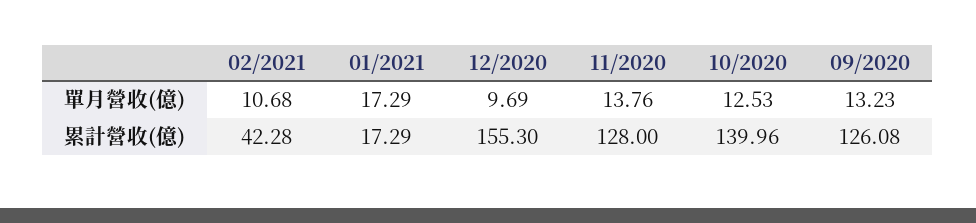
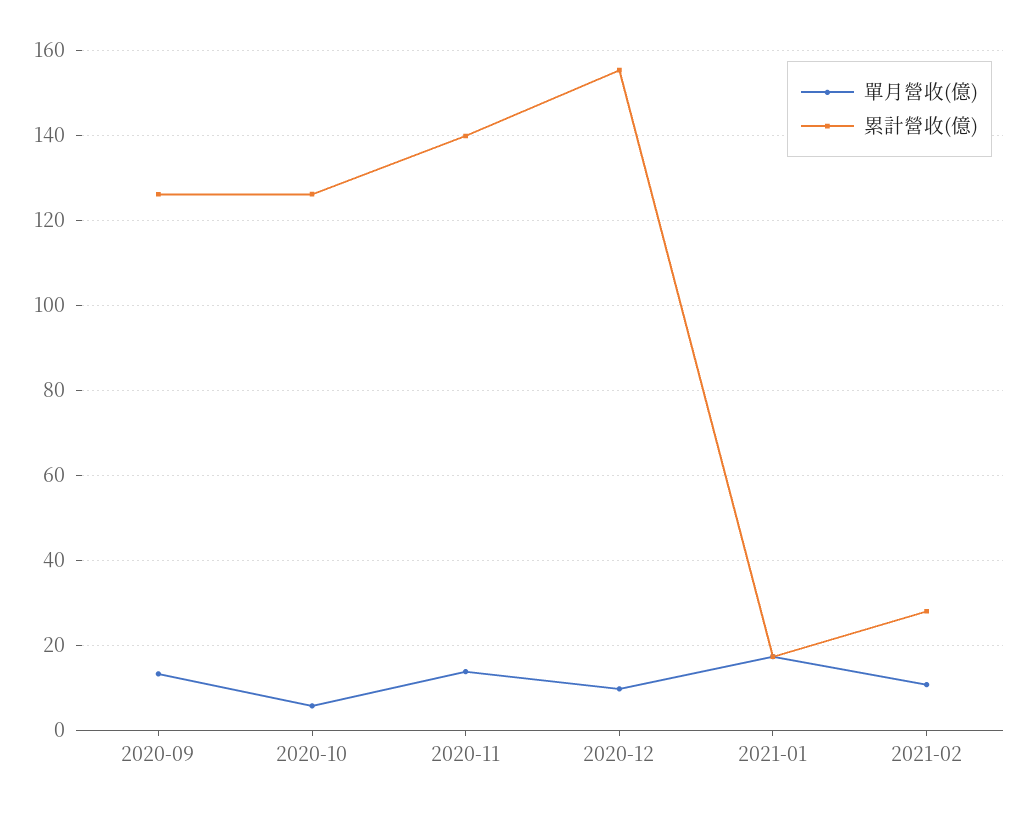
  {
    "單月營收(億)": {
      "02/2021": 10.68,
      "01/2021": 17.29,
      "12/2020": 9.69,
      "11/2020": 13.76,
-     "10/2020": 12.53,
+     "10/2020": 6,
      "09/2020": 13.23
    },
    "累計營收(億)": {
-     "02/2021": 42.28,
+     "02/2021": 28,
      "01/2021": 17.29,
      "12/2020": 155.3,
-     "11/2020": 128,
+     "11/2020": 140,
-     "10/2020": 139.96,
+     "10/2020": 126,
      "09/2020": 126.08
    }
  }

